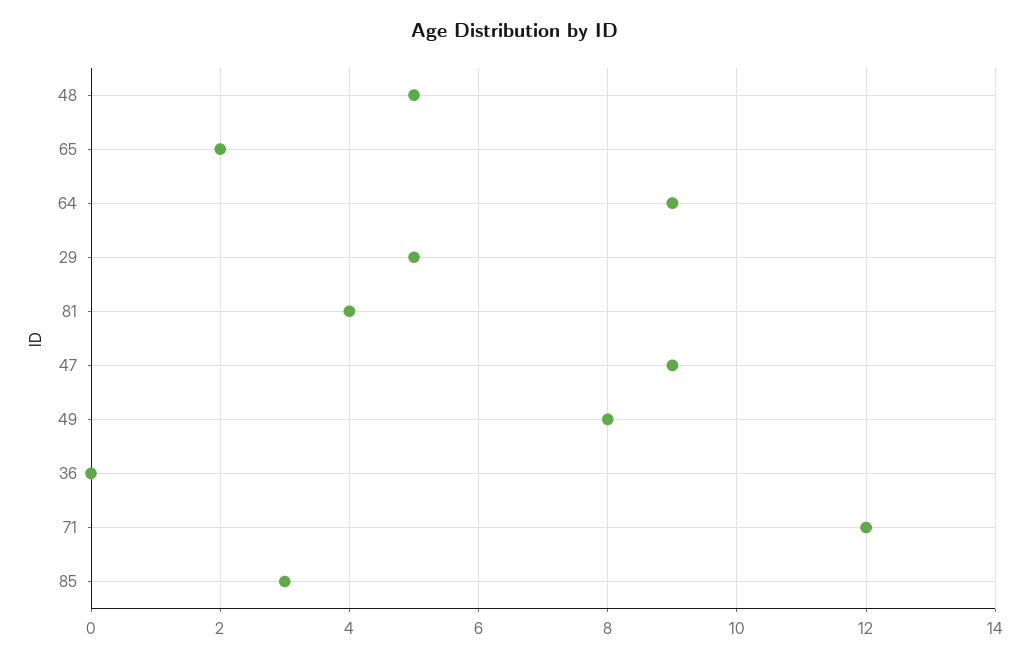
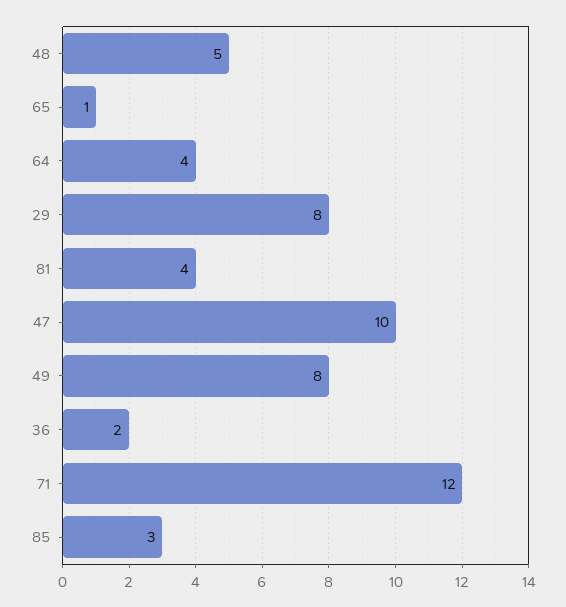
  {
    "48": 5,
-   "65": 2,
+   "65": 1,
-   "64": 9,
+   "64": 4,
-   "29": 5,
+   "29": 8,
    "81": 4,
-   "47": 9,
+   "47": 10,
    "49": 8,
-   "36": 0,
+   "36": 2,
    "71": 12,
    "85": 3
  }

